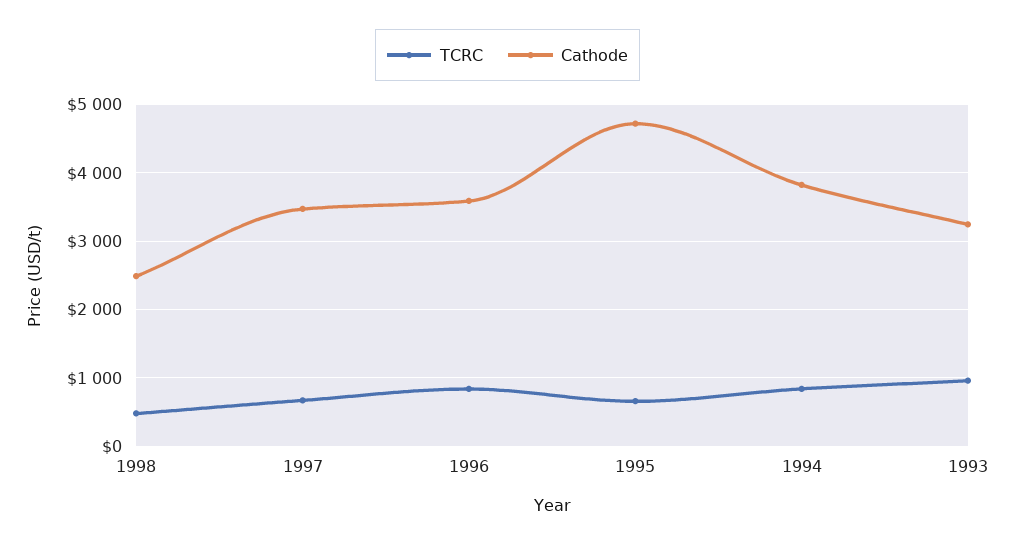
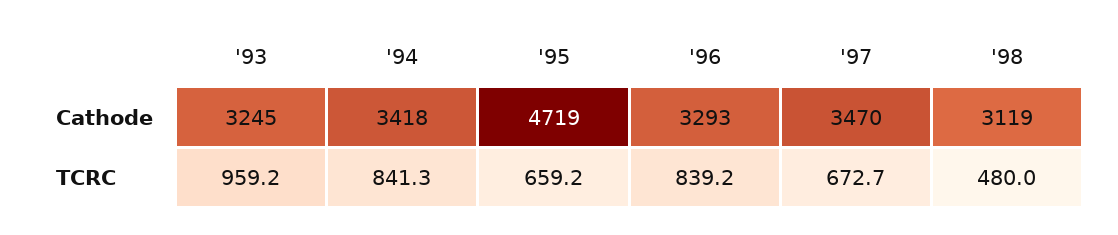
  {
    "TCRC": {
      "1998": 480,
      "1997": 672.7,
      "1996": 839.2,
      "1995": 659.2,
      "1994": 841.3,
      "1993": 959.2
    },
    "Cathode": {
-     "1998": 2500,
+     "1998": 3119,
      "1997": 3470,
-     "1996": 3600,
+     "1996": 3293,
      "1995": 4719,
-     "1994": 3800,
+     "1994": 3418,
      "1993": 3245
    }
  }

